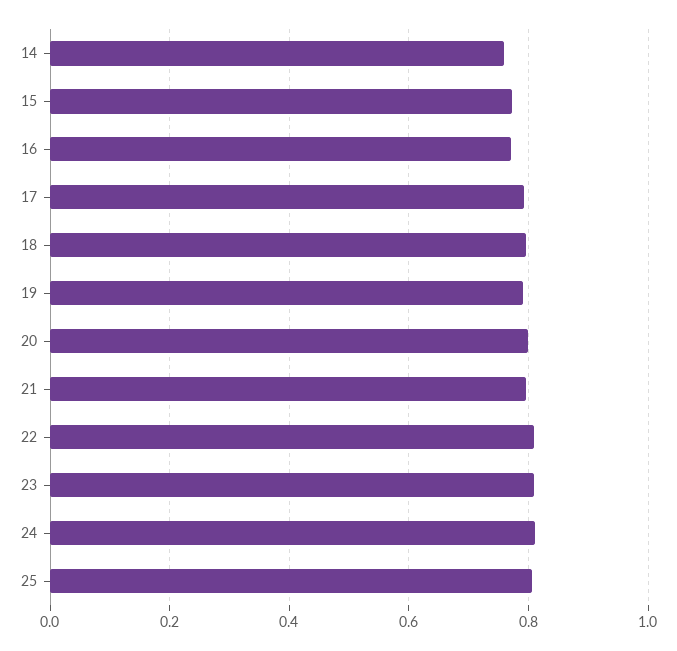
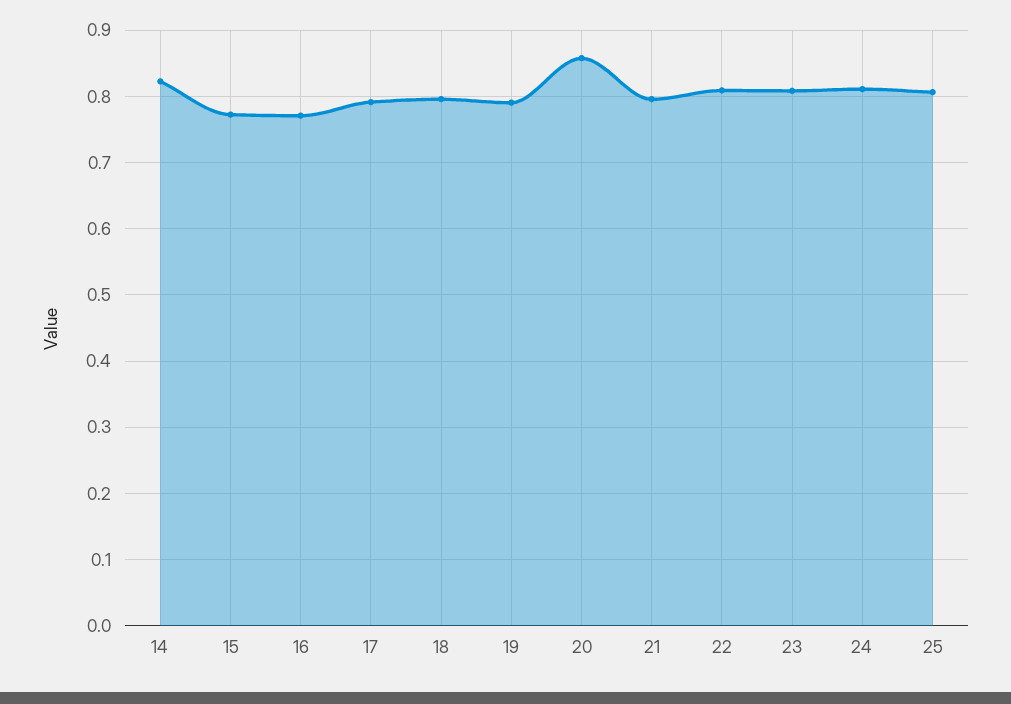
  {
-   "14": 0.76,
+   "14": 0.82,
    "15": 0.77,
    "16": 0.77,
    "17": 0.79,
    "18": 0.8,
    "19": 0.79,
-   "20": 0.8,
+   "20": 0.86,
    "21": 0.8,
    "22": 0.81,
    "23": 0.81,
    "24": 0.81,
    "25": 0.81
  }

